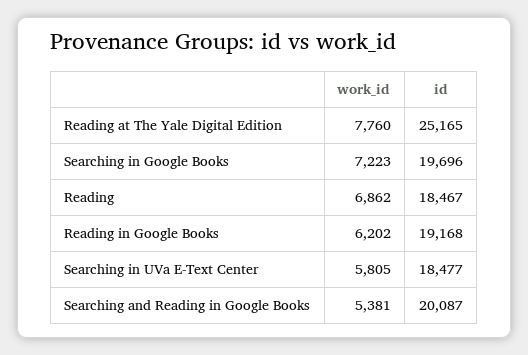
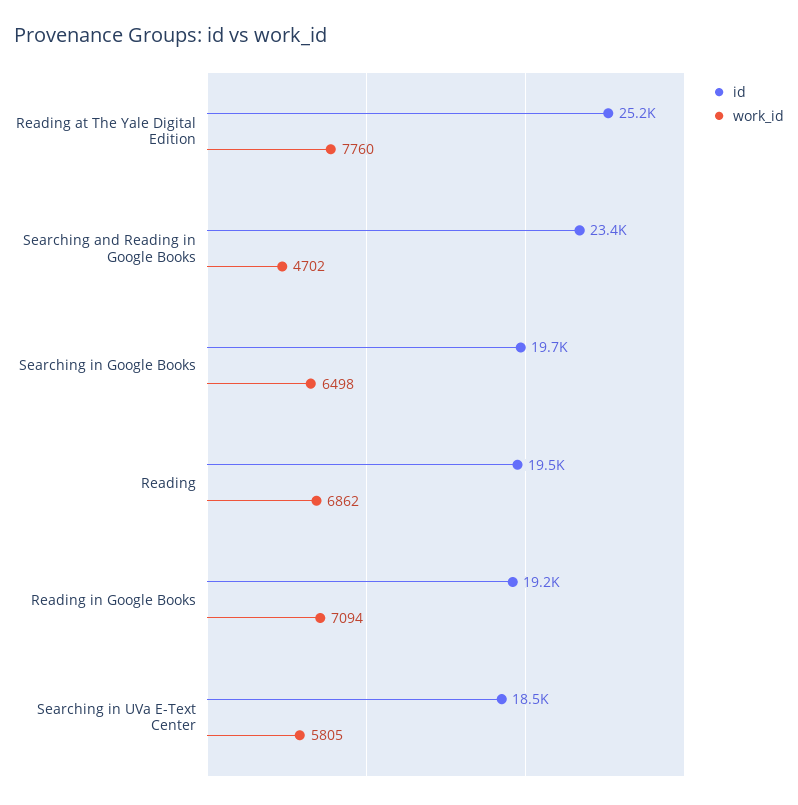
  {
    "work_id": {
      "Reading at The Yale Digital Edition": 7760,
-     "Searching in Google Books": 7223,
+     "Searching in Google Books": 6498,
      "Reading": 6862,
-     "Reading in Google Books": 6202,
+     "Reading in Google Books": 7094,
      "Searching in UVa E-Text Center": 5805,
-     "Searching and Reading in Google Books": 5381
+     "Searching and Reading in Google Books": 4702
    },
    "id": {
      "Reading at The Yale Digital Edition": 25165,
      "Searching in Google Books": 19696,
-     "Reading": 18467,
+     "Reading": 19500,
      "Reading in Google Books": 19168,
      "Searching in UVa E-Text Center": 18477,
-     "Searching and Reading in Google Books": 20087
+     "Searching and Reading in Google Books": 23400
    }
  }

